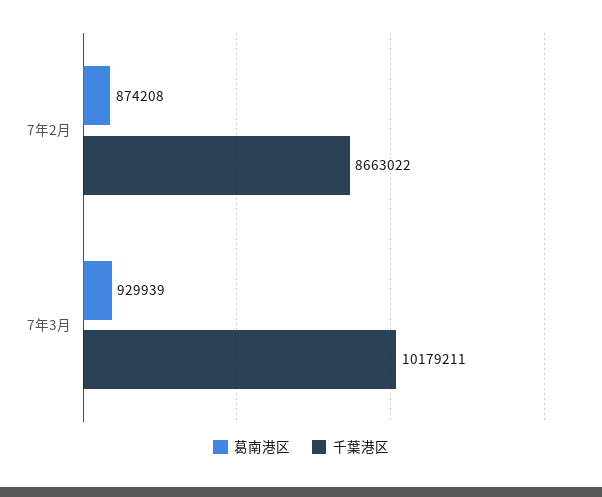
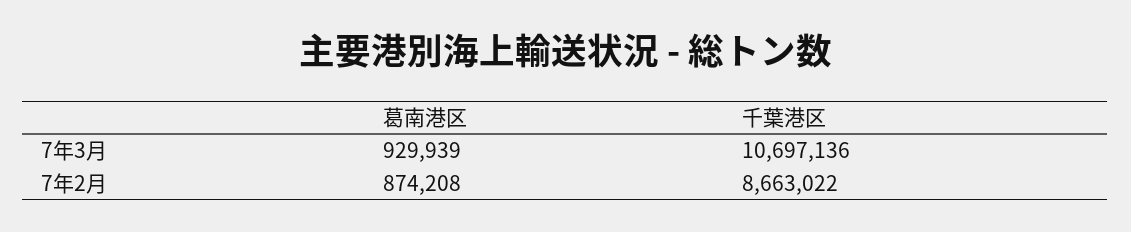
  {
    "葛南港区": {
      "7年2月": 874208,
      "7年3月": 929939
    },
    "千葉港区": {
      "7年2月": 8663022,
-     "7年3月": 10179211
+     "7年3月": 10697136
    }
  }

